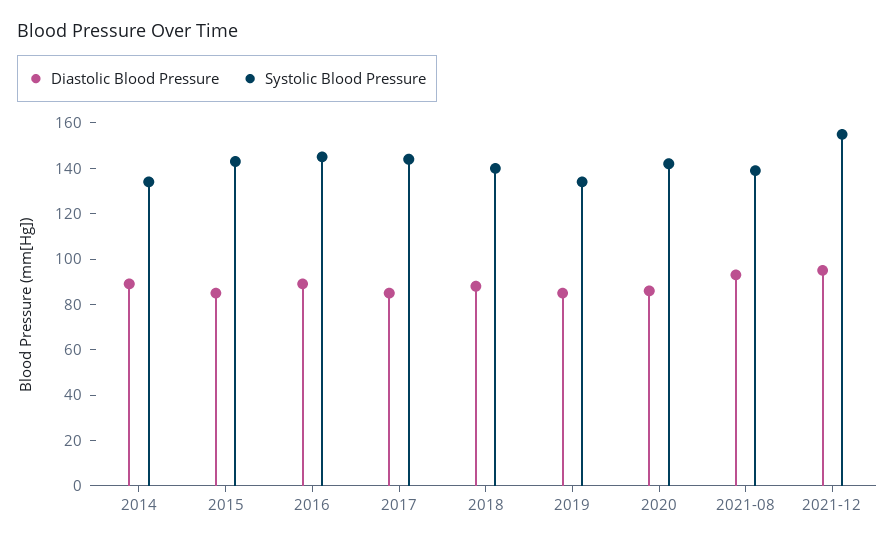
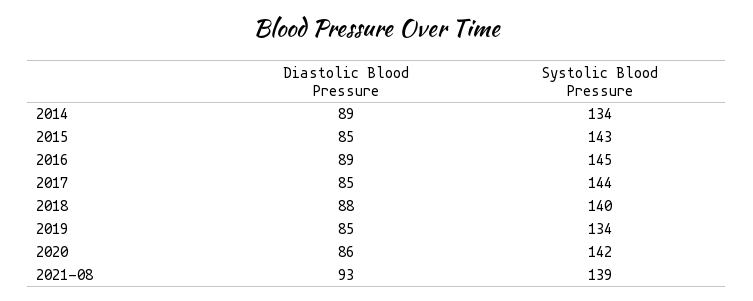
  {
    "Diastolic Blood Pressure": {
      "2014": 89,
      "2015": 85,
      "2016": 89,
      "2017": 85,
      "2018": 88,
      "2019": 85,
      "2020": 86,
-     "2021-08": 93,
+     "2021-08": 93
-     "2021-12": 95
    },
    "Systolic Blood Pressure": {
      "2014": 134,
      "2015": 143,
      "2016": 145,
      "2017": 144,
      "2018": 140,
      "2019": 134,
      "2020": 142,
-     "2021-08": 139,
+     "2021-08": 139
-     "2021-12": 155
    }
  }

